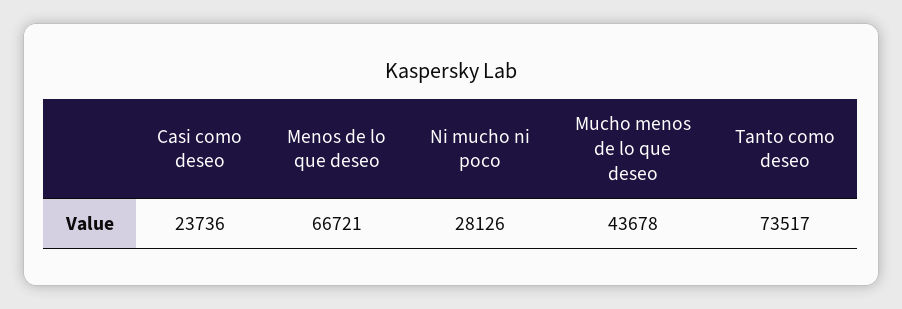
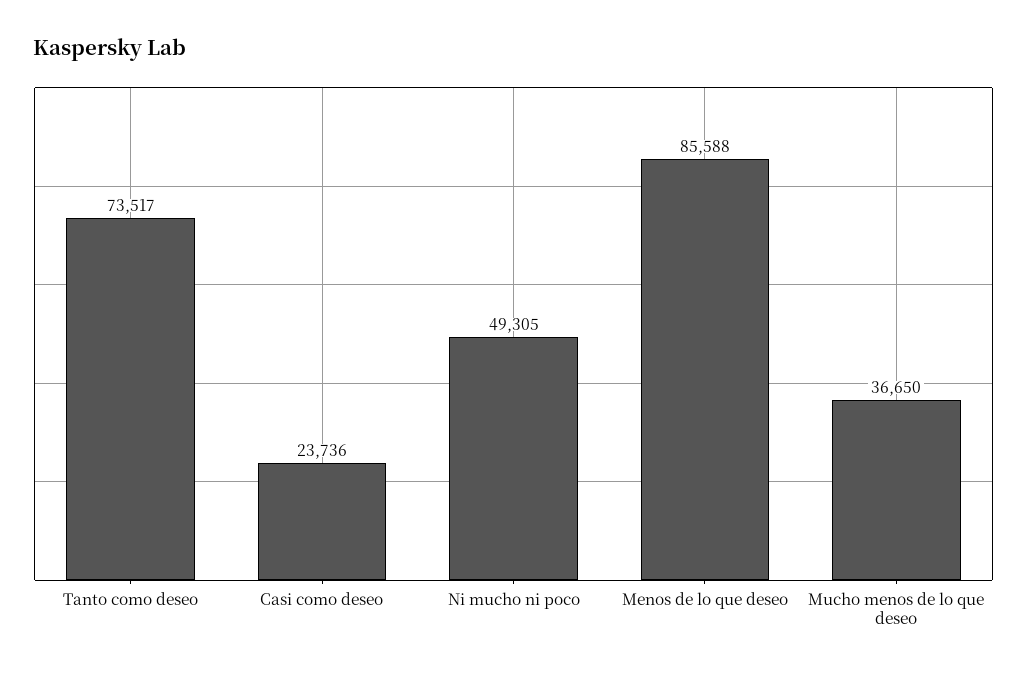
  {
    "Casi como deseo": 23736,
-   "Menos de lo que deseo": 66721,
+   "Menos de lo que deseo": 85588,
-   "Ni mucho ni poco": 28126,
+   "Ni mucho ni poco": 49305,
-   "Mucho menos de lo que deseo": 43678,
+   "Mucho menos de lo que deseo": 36650,
    "Tanto como deseo": 73517
  }

